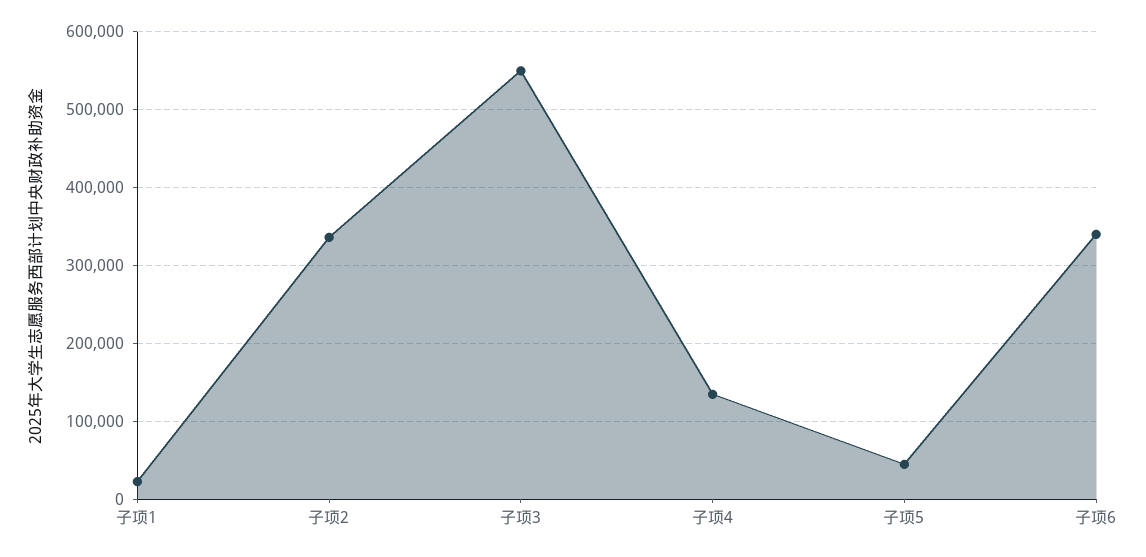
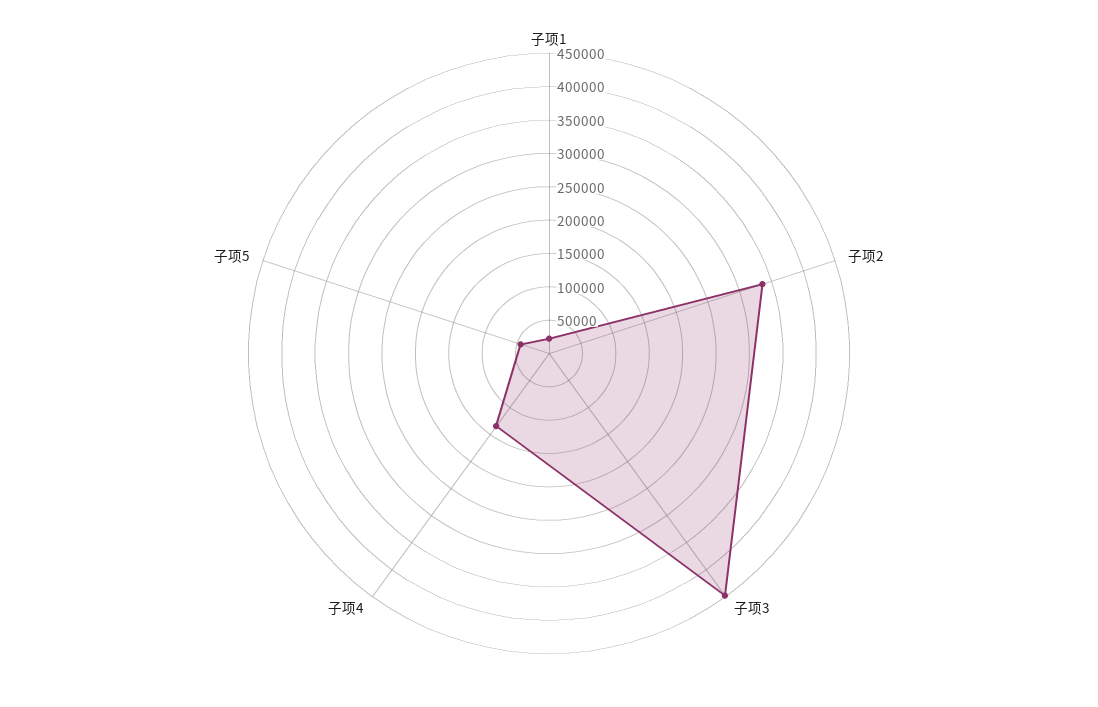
  {
    "子项1": 20000,
    "子项2": 340000,
-   "子项3": 550000,
+   "子项3": 450000,
    "子项4": 130000,
-   "子项5": 40000,
+   "子项5": 40000
-   "子项6": 340000
  }

